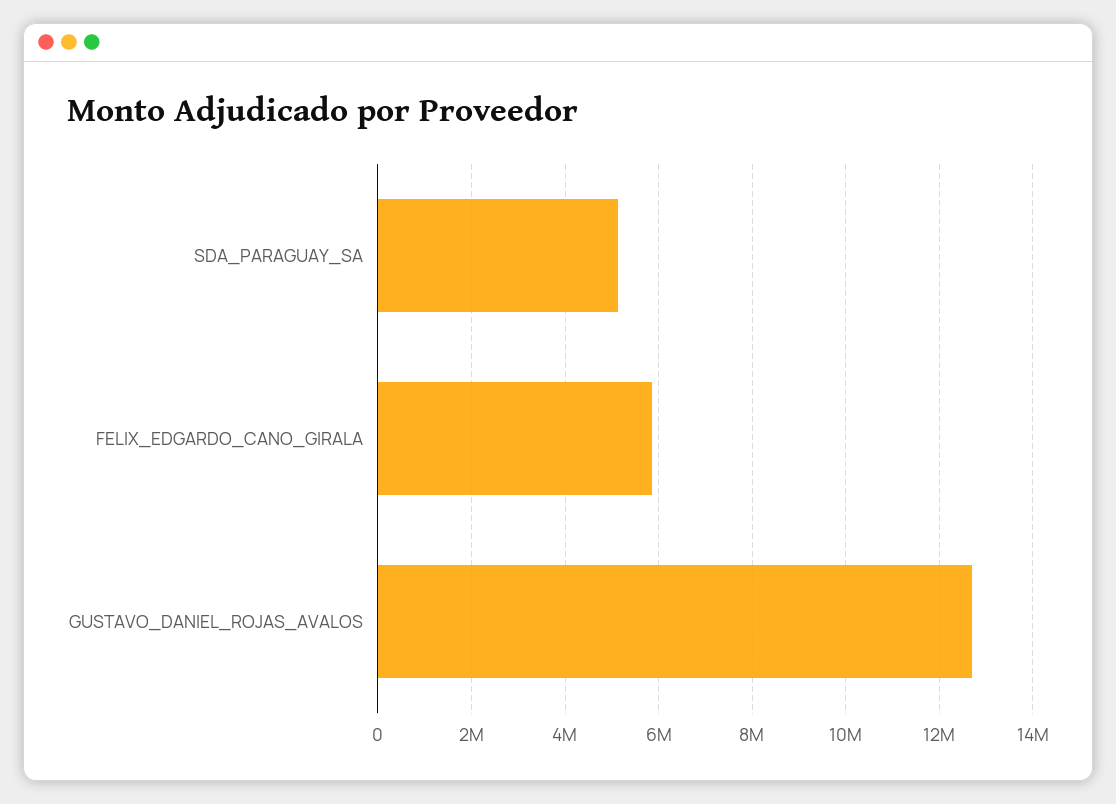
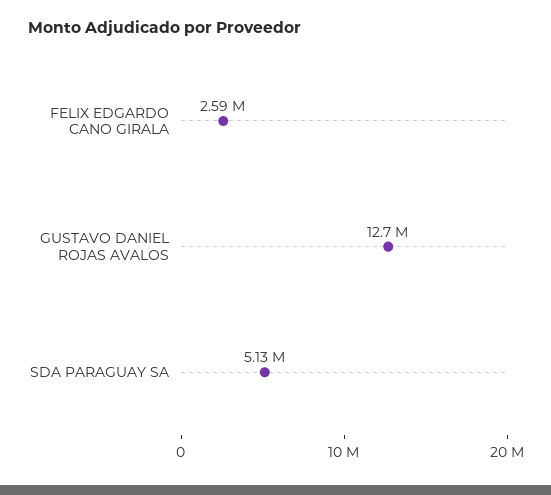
  {
    "SDA_PARAGUAY_SA": 5130000,
-   "FELIX_EDGARDO_CANO_GIRALA": 5800000,
+   "FELIX_EDGARDO_CANO_GIRALA": 2590000,
    "GUSTAVO_DANIEL_ROJAS_AVALOS": 12700000
  }

